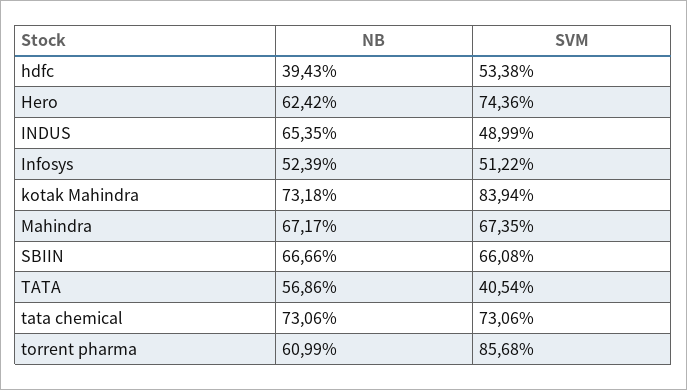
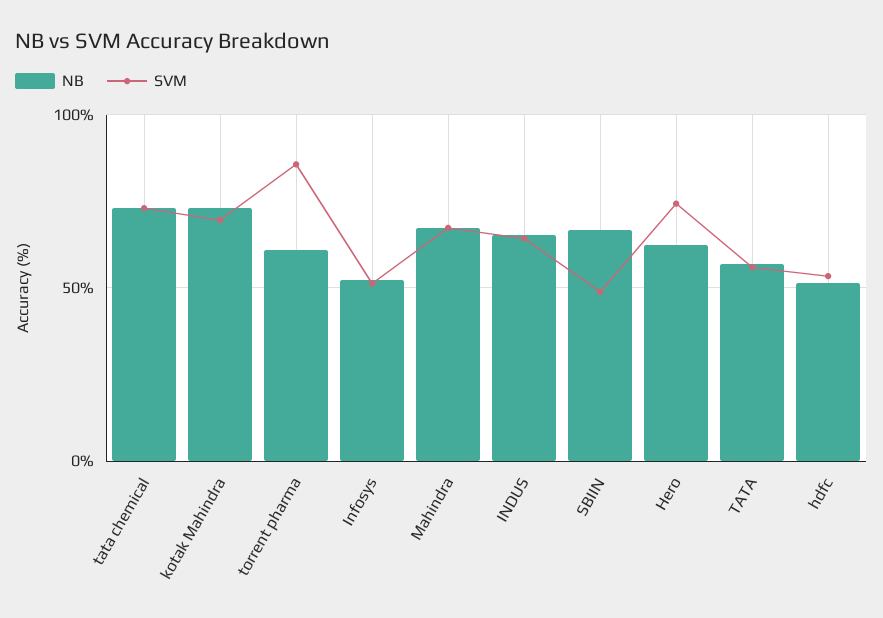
  {
    "NB": {
-     "hdfc": 39.43,
+     "hdfc": 50,
      "Hero": 62.42,
      "INDUS": 65.35,
      "Infosys": 52.39,
      "kotak Mahindra": 73.18,
      "Mahindra": 67.17,
      "SBIIN": 66.66,
      "TATA": 56.86,
      "tata chemical": 73.06,
      "torrent pharma": 60.99
    },
    "SVM": {
      "hdfc": 53.38,
      "Hero": 74.36,
-     "INDUS": 48.99,
+     "INDUS": 65,
      "Infosys": 51.22,
-     "kotak Mahindra": 83.94,
+     "kotak Mahindra": 70,
      "Mahindra": 67.35,
-     "SBIIN": 66.08,
+     "SBIIN": 50,
-     "TATA": 40.54,
+     "TATA": 55,
      "tata chemical": 73.06,
      "torrent pharma": 85.68
    }
  }

